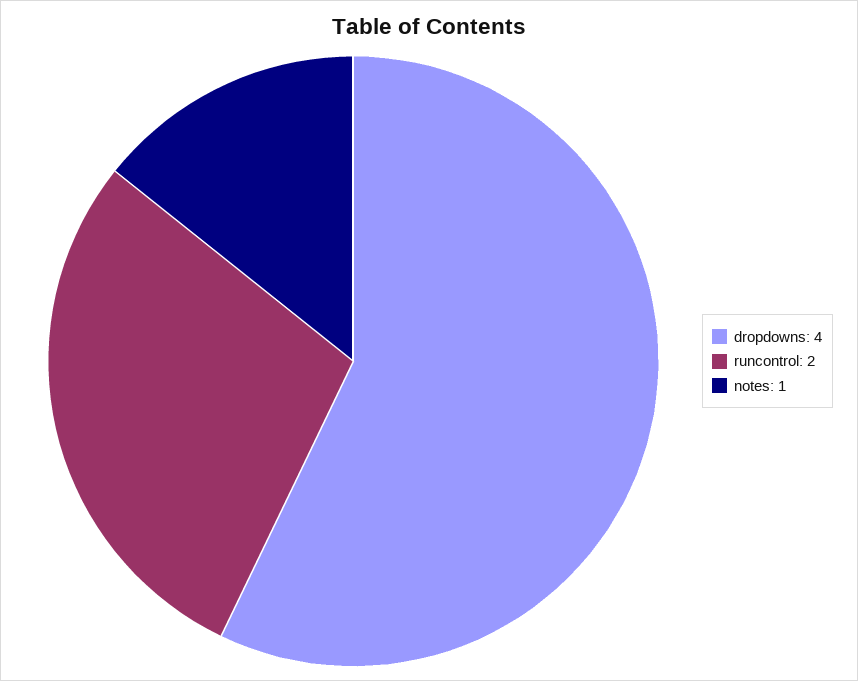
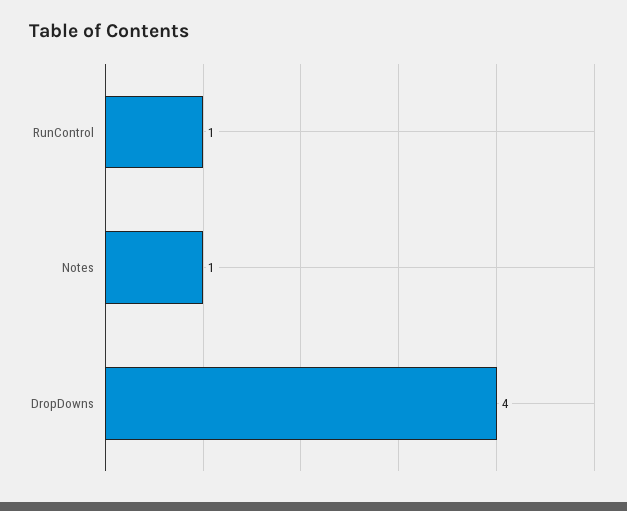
  {
    "dropdowns": 4,
-   "runcontrol": 2,
+   "runcontrol": 1,
    "notes": 1
  }

